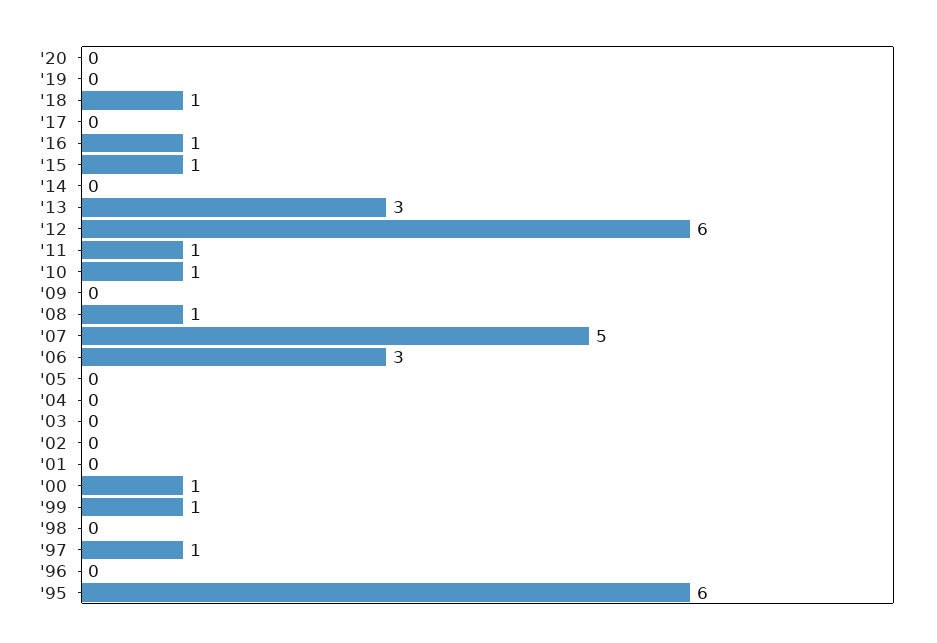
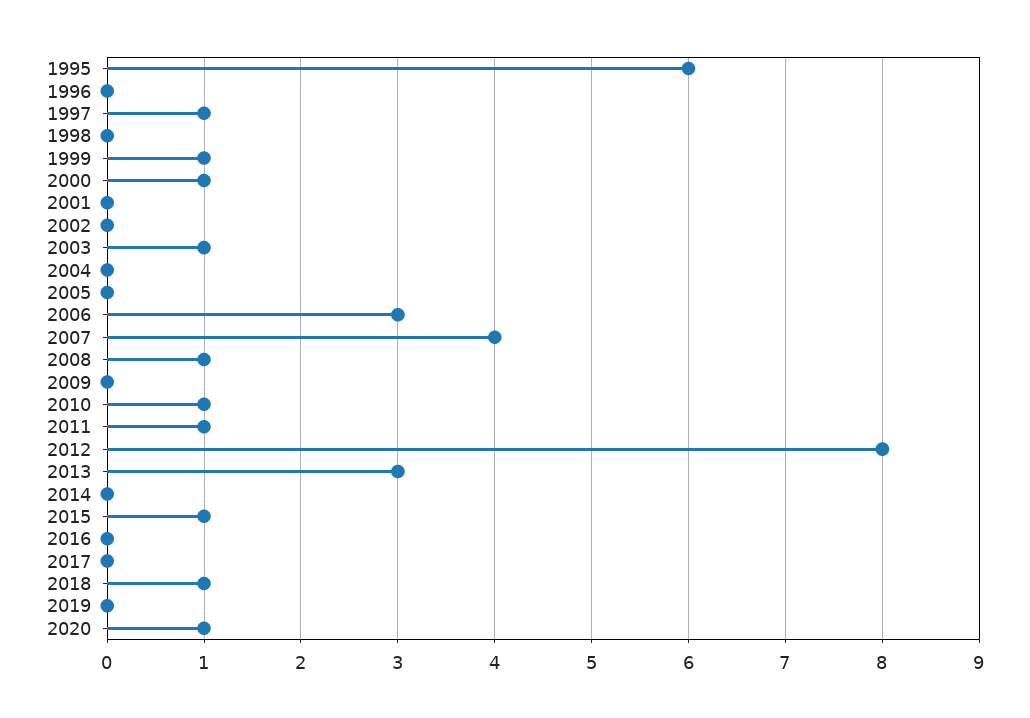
  {
-   "'20": 0,
+   "'20": 1,
    "'19": 0,
    "'18": 1,
    "'17": 0,
-   "'16": 1,
+   "'16": 0,
    "'15": 1,
    "'14": 0,
    "'13": 3,
-   "'12": 6,
+   "'12": 8,
    "'11": 1,
    "'10": 1,
    "'09": 0,
    "'08": 1,
-   "'07": 5,
+   "'07": 4,
    "'06": 3,
    "'05": 0,
    "'04": 0,
-   "'03": 0,
+   "'03": 1,
    "'02": 0,
    "'01": 0,
    "'00": 1,
    "'99": 1,
    "'98": 0,
    "'97": 1,
    "'96": 0,
    "'95": 6
  }

